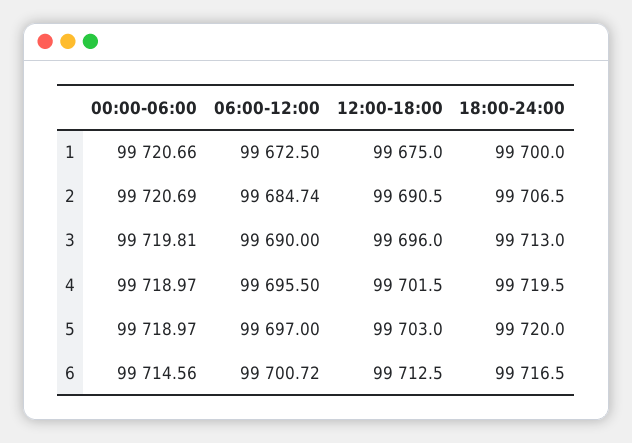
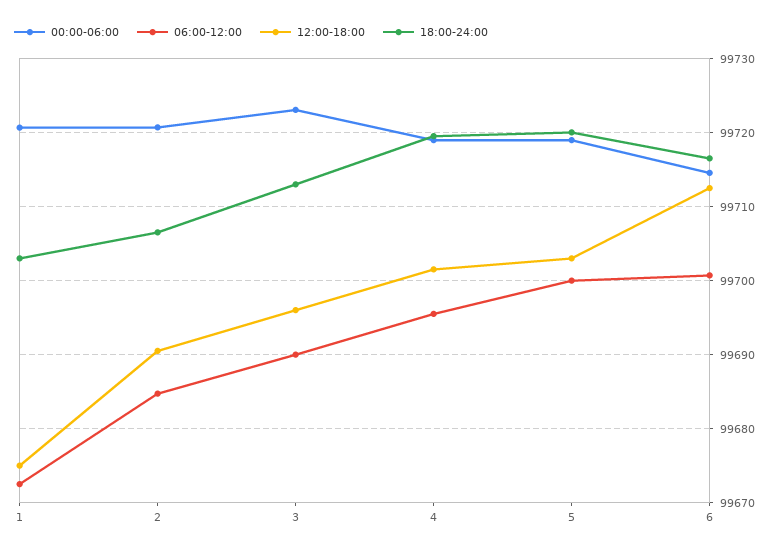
  {
    "00:00-06:00": {
      "1": 99720.66,
      "2": 99720.69,
-     "3": 99719.81,
+     "3": 99723,
      "4": 99718.97,
      "5": 99718.97,
      "6": 99714.56
    },
    "06:00-12:00": {
      "1": 99672.5,
      "2": 99684.74,
      "3": 99690,
      "4": 99695.5,
-     "5": 99697,
+     "5": 99700,
      "6": 99700.72
    },
    "12:00-18:00": {
      "1": 99675,
      "2": 99690.5,
      "3": 99696,
      "4": 99701.5,
      "5": 99703,
      "6": 99712.5
    },
    "18:00-24:00": {
-     "1": 99700,
+     "1": 99703,
      "2": 99706.5,
      "3": 99713,
      "4": 99719.5,
      "5": 99720,
      "6": 99716.5
    }
  }

